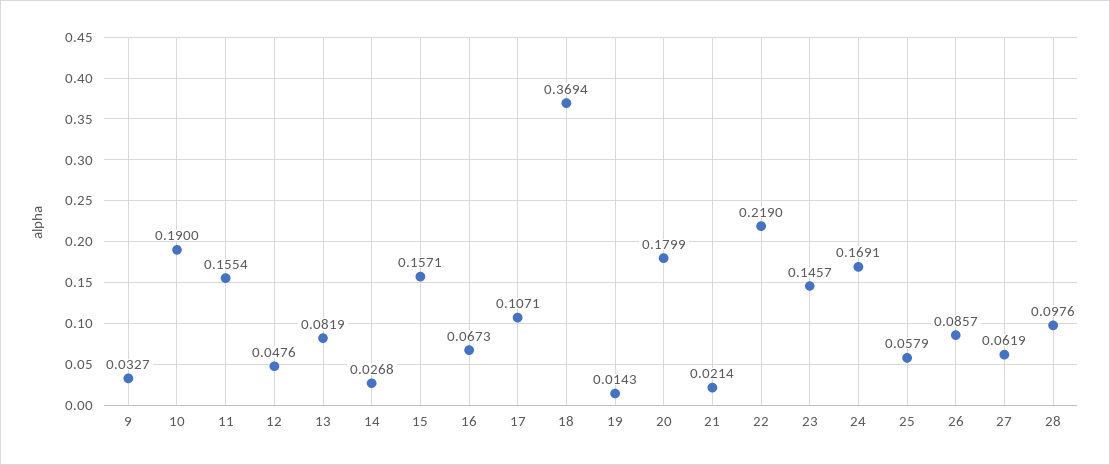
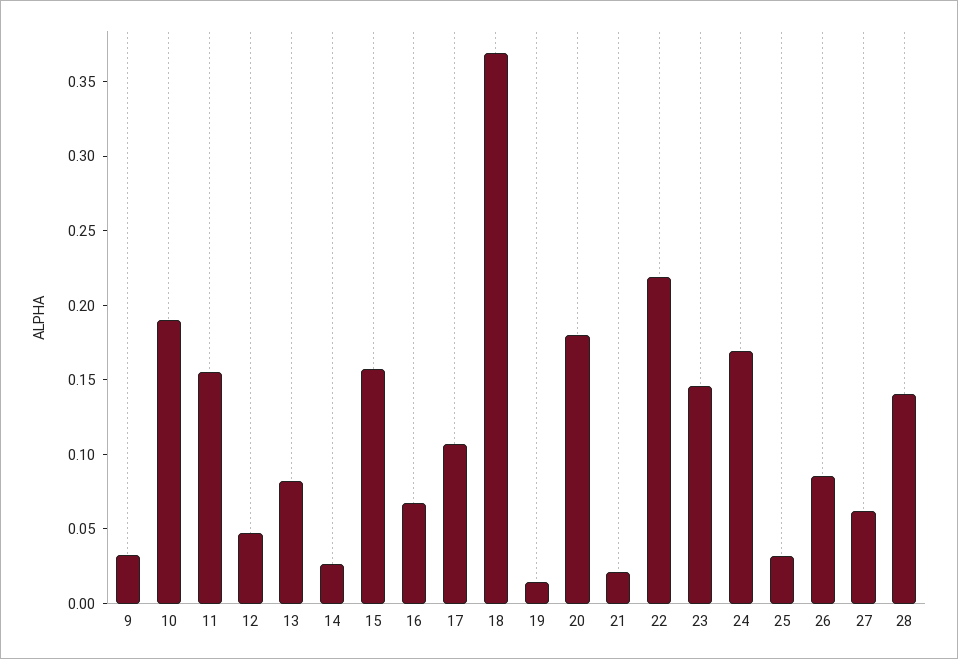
  {
    "9": 0.0327,
    "10": 0.19,
    "11": 0.1554,
    "12": 0.0476,
    "13": 0.0819,
    "14": 0.0268,
    "15": 0.1571,
    "16": 0.0673,
    "17": 0.1071,
    "18": 0.3694,
    "19": 0.0143,
    "20": 0.1799,
    "21": 0.0214,
    "22": 0.219,
    "23": 0.1457,
    "24": 0.1691,
-   "25": 0.0579,
+   "25": 0.03,
    "26": 0.0857,
    "27": 0.0619,
-   "28": 0.0976
+   "28": 0.14
  }

